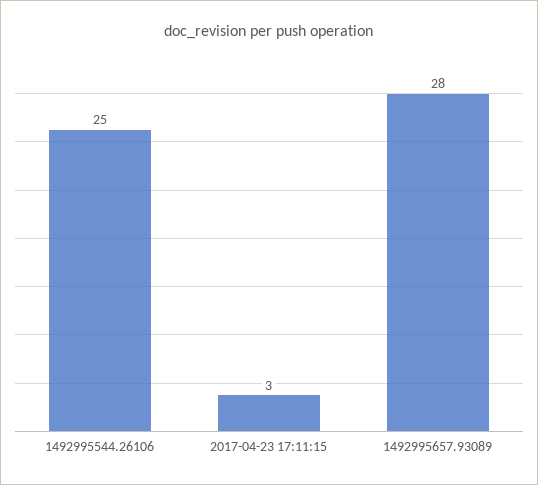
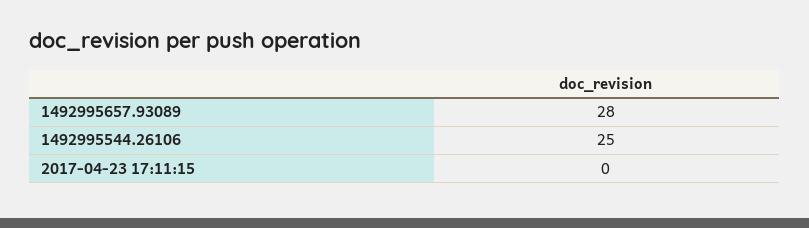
  {
    "1492995544.26106": 25,
-   "2017-04-23 17:11:15": 3,
+   "2017-04-23 17:11:15": 0,
    "1492995657.93089": 28
  }

